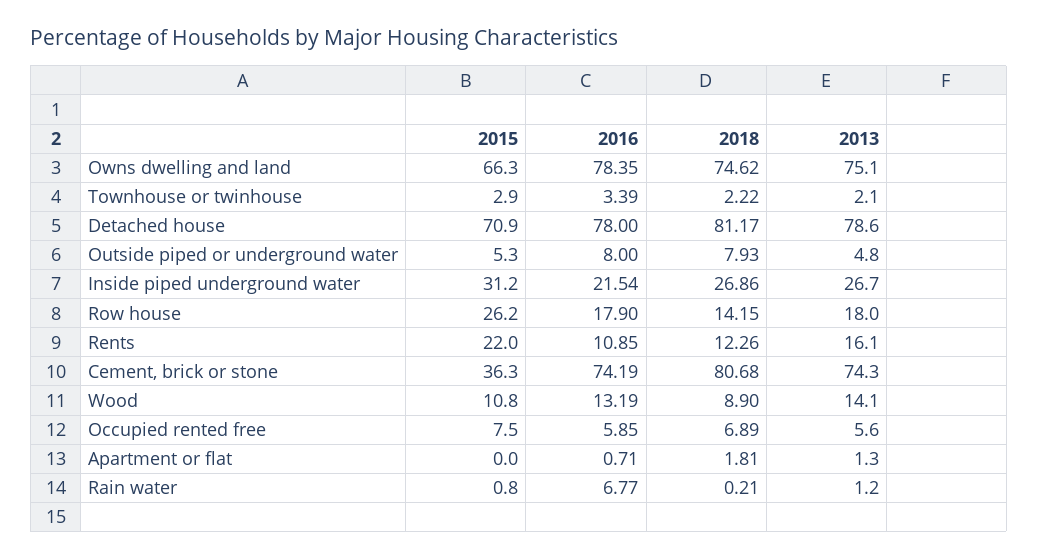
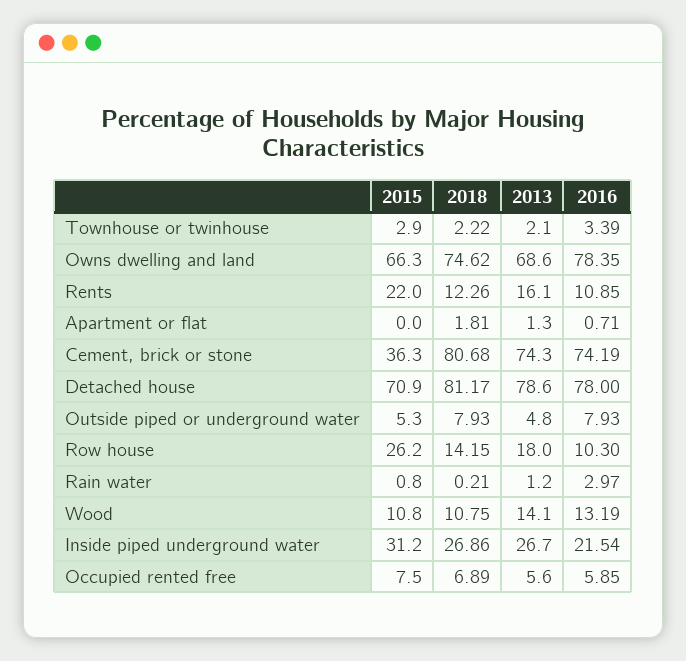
  {
    "2015": {
      "Owns dwelling and land": 66.3,
      "Townhouse or twinhouse": 2.9,
      "Detached house": 70.9,
      "Outside piped or underground water": 5.3,
      "Inside piped underground water": 31.2,
      "Row house": 26.2,
      "Rents": 22,
      "Cement, brick or stone": 36.3,
      "Wood": 10.8,
      "Occupied rented free": 7.5,
      "Apartment or flat": 0,
      "Rain water": 0.8
    },
    "2016": {
      "Owns dwelling and land": 78.35,
      "Townhouse or twinhouse": 3.39,
      "Detached house": 78,
-     "Outside piped or underground water": 8,
+     "Outside piped or underground water": 7.93,
      "Inside piped underground water": 21.54,
-     "Row house": 17.9,
+     "Row house": 10.3,
      "Rents": 10.85,
      "Cement, brick or stone": 74.19,
      "Wood": 13.19,
      "Occupied rented free": 5.85,
      "Apartment or flat": 0.71,
-     "Rain water": 6.77
+     "Rain water": 2.97
    },
    "2018": {
      "Owns dwelling and land": 74.62,
      "Townhouse or twinhouse": 2.22,
      "Detached house": 81.17,
      "Outside piped or underground water": 7.93,
      "Inside piped underground water": 26.86,
      "Row house": 14.15,
      "Rents": 12.26,
      "Cement, brick or stone": 80.68,
-     "Wood": 8.9,
+     "Wood": 10.75,
      "Occupied rented free": 6.89,
      "Apartment or flat": 1.81,
      "Rain water": 0.21
    },
    "2013": {
-     "Owns dwelling and land": 75.1,
+     "Owns dwelling and land": 68.6,
      "Townhouse or twinhouse": 2.1,
      "Detached house": 78.6,
      "Outside piped or underground water": 4.8,
      "Inside piped underground water": 26.7,
      "Row house": 18,
      "Rents": 16.1,
      "Cement, brick or stone": 74.3,
      "Wood": 14.1,
      "Occupied rented free": 5.6,
      "Apartment or flat": 1.3,
      "Rain water": 1.2
    }
  }

